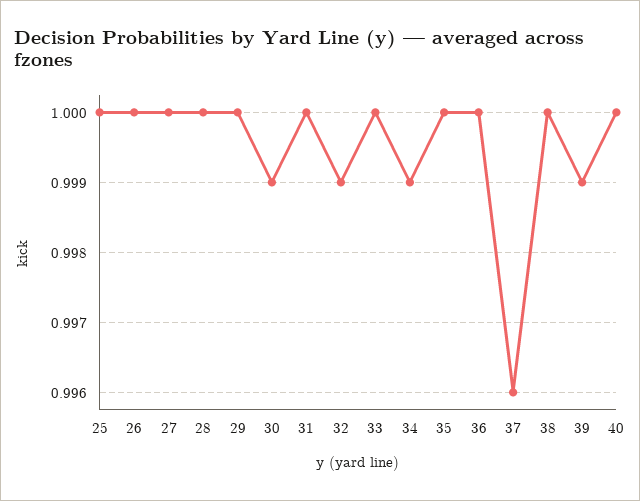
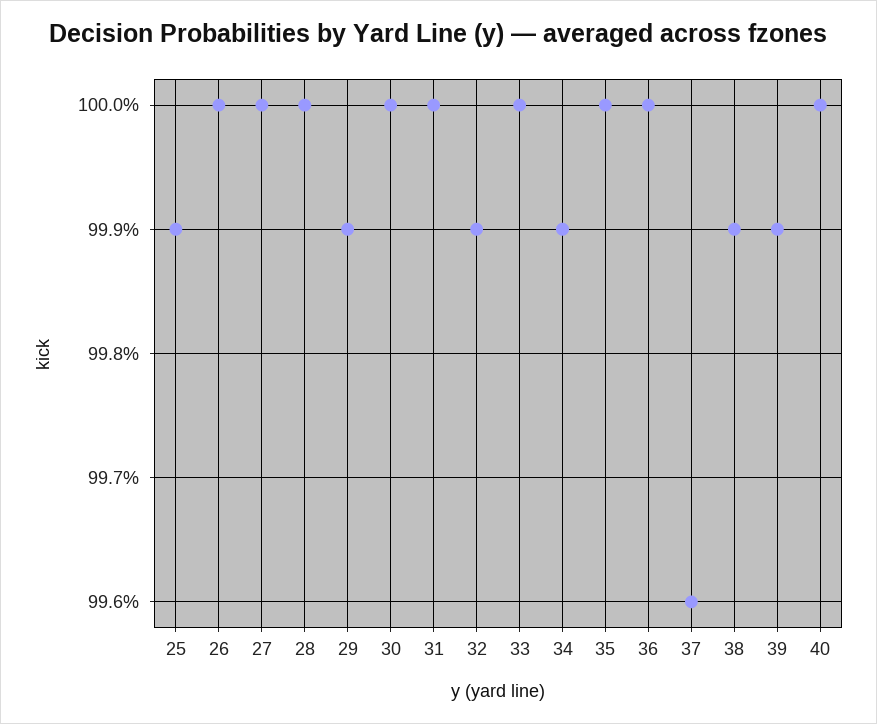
  {
-   "25": 1,
+   "25": 0.999,
    "26": 1,
    "27": 1,
    "28": 1,
-   "29": 1,
+   "29": 0.999,
-   "30": 0.999,
+   "30": 1,
    "31": 1,
    "32": 0.999,
    "33": 1,
    "34": 0.999,
    "35": 1,
    "36": 1,
    "37": 0.996,
-   "38": 1,
+   "38": 0.999,
    "39": 0.999,
    "40": 1
  }

